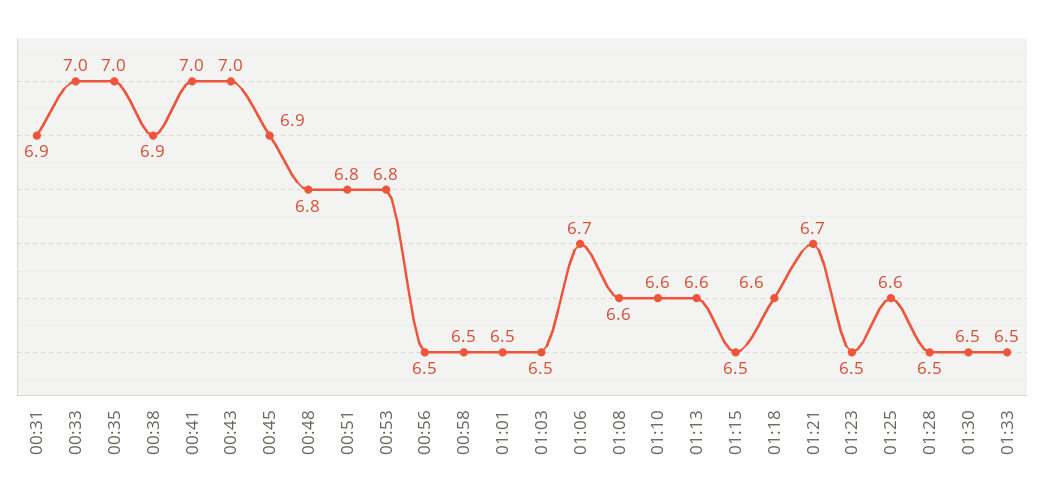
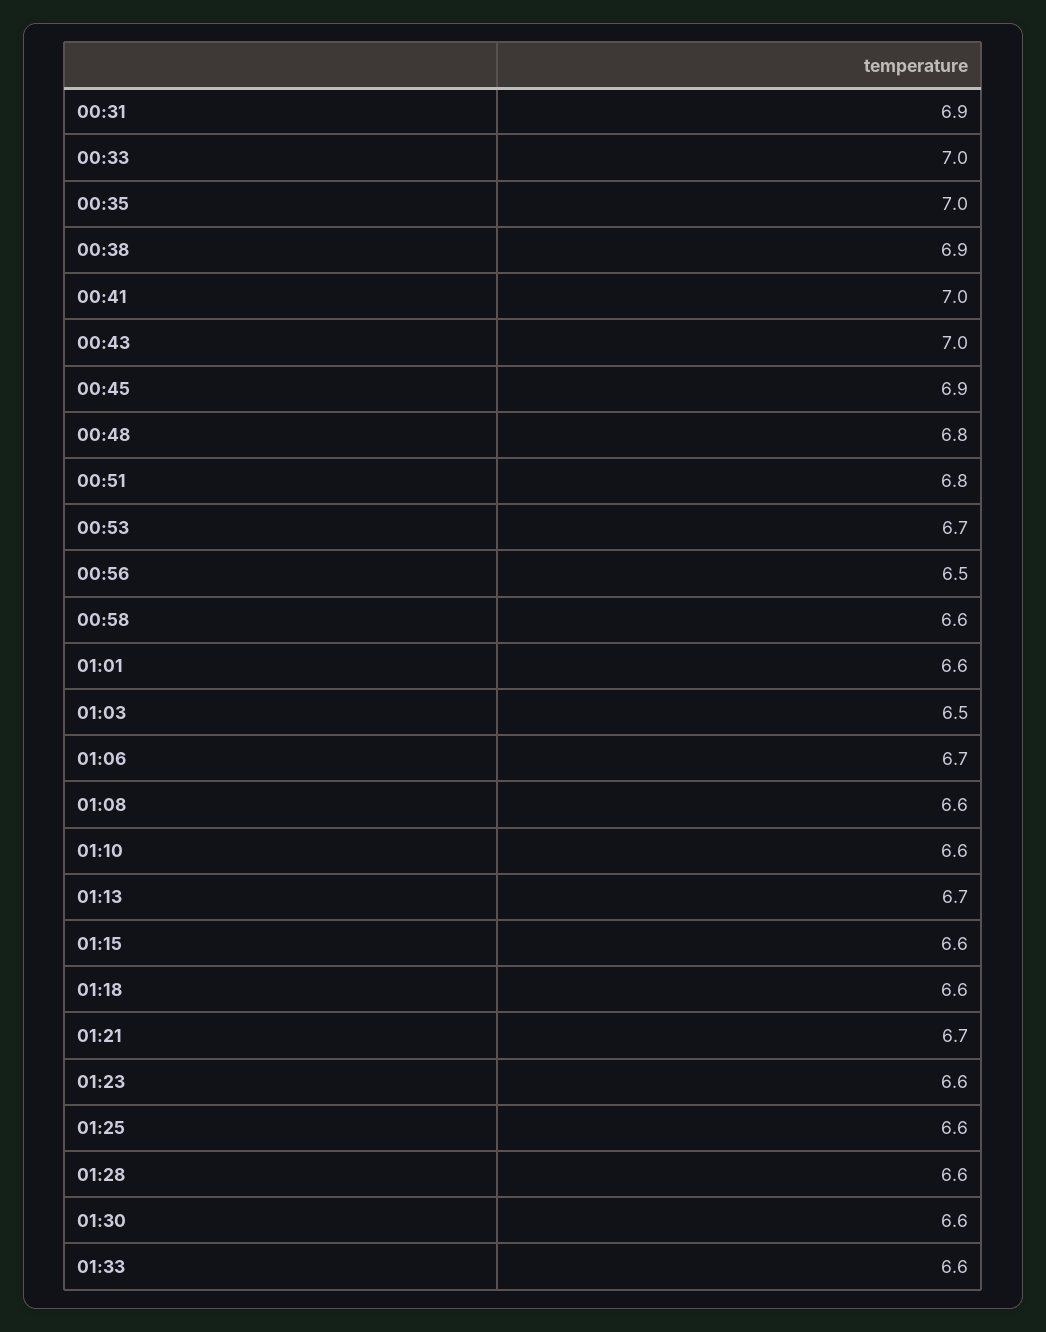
  {
    "00:31": 6.9,
    "00:33": 7,
    "00:35": 7,
    "00:38": 6.9,
    "00:41": 7,
    "00:43": 7,
    "00:45": 6.9,
    "00:48": 6.8,
    "00:51": 6.8,
-   "00:53": 6.8,
+   "00:53": 6.7,
    "00:56": 6.5,
-   "00:58": 6.5,
+   "00:58": 6.6,
-   "01:01": 6.5,
+   "01:01": 6.6,
    "01:03": 6.5,
    "01:06": 6.7,
    "01:08": 6.6,
    "01:10": 6.6,
-   "01:13": 6.6,
+   "01:13": 6.7,
-   "01:15": 6.5,
+   "01:15": 6.6,
    "01:18": 6.6,
    "01:21": 6.7,
-   "01:23": 6.5,
+   "01:23": 6.6,
    "01:25": 6.6,
-   "01:28": 6.5,
+   "01:28": 6.6,
-   "01:30": 6.5,
+   "01:30": 6.6,
-   "01:33": 6.5
+   "01:33": 6.6
  }

